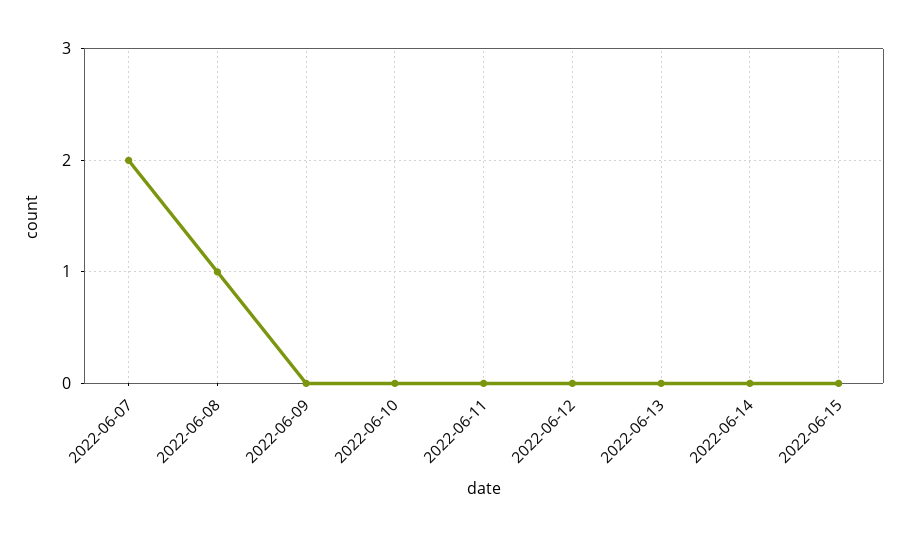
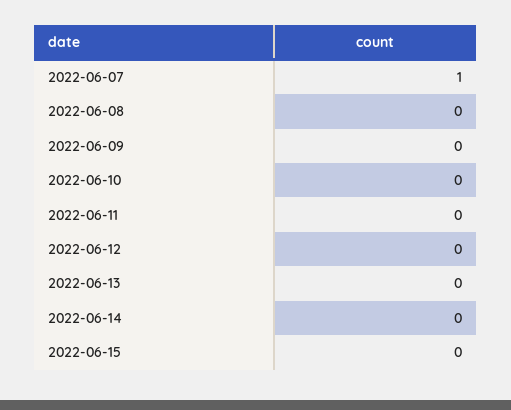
  {
-   "2022-06-07": 2,
+   "2022-06-07": 1,
-   "2022-06-08": 1,
+   "2022-06-08": 0,
    "2022-06-09": 0,
    "2022-06-10": 0,
    "2022-06-11": 0,
    "2022-06-12": 0,
    "2022-06-13": 0,
    "2022-06-14": 0,
    "2022-06-15": 0
  }

